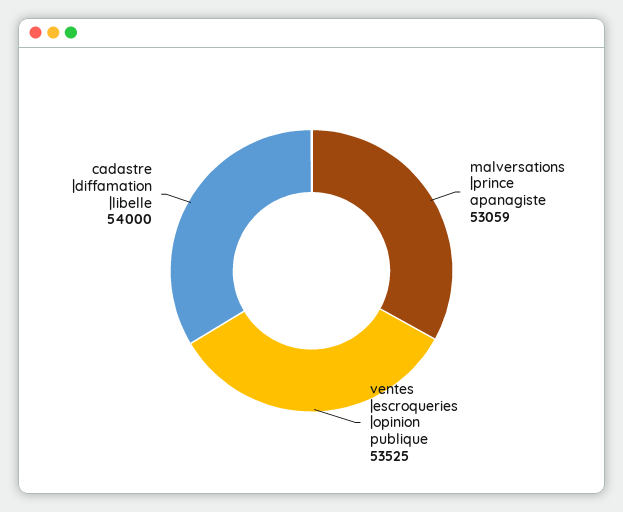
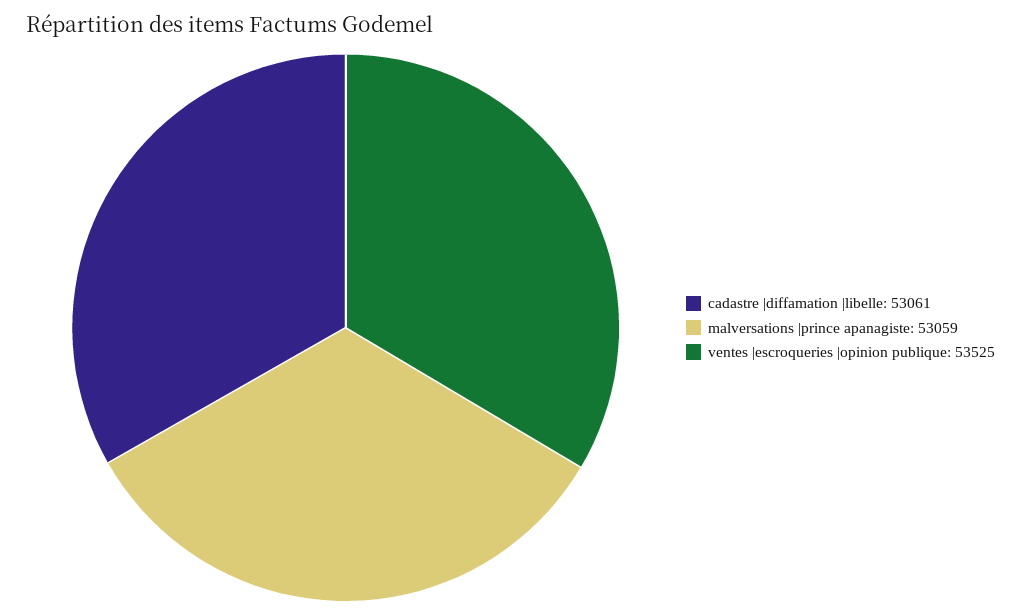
  {
    "malversations |prince apanagiste": 53059,
    "ventes |escroqueries |opinion publique": 53525,
-   "cadastre |diffamation |libelle": 54000
+   "cadastre |diffamation |libelle": 53061
  }

